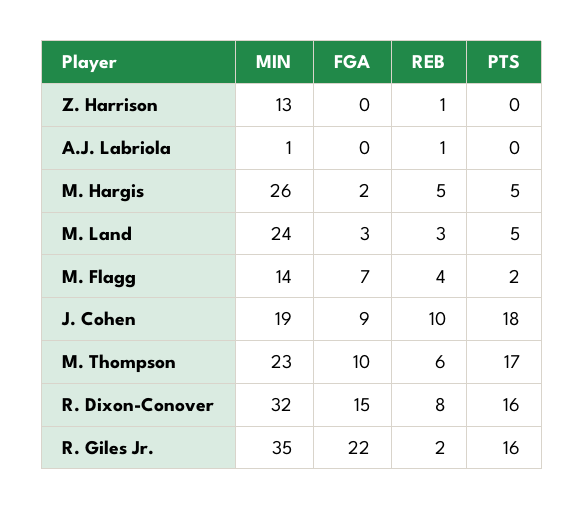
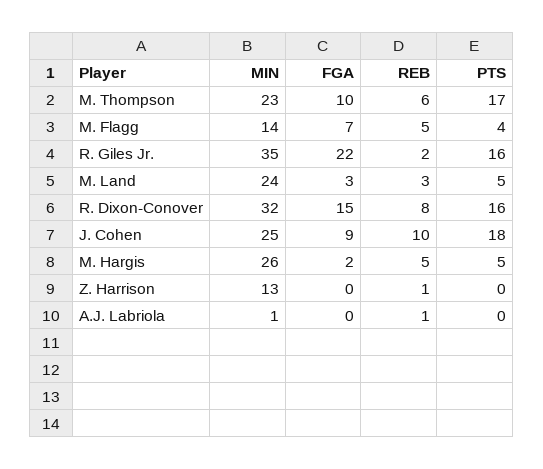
  {
    "MIN": {
      "Z. Harrison": 13,
      "A.J. Labriola": 1,
      "M. Hargis": 26,
      "M. Land": 24,
      "M. Flagg": 14,
-     "J. Cohen": 19,
+     "J. Cohen": 25,
      "M. Thompson": 23,
      "R. Dixon-Conover": 32,
      "R. Giles Jr.": 35
    },
    "FGA": {
      "Z. Harrison": 0,
      "A.J. Labriola": 0,
      "M. Hargis": 2,
      "M. Land": 3,
      "M. Flagg": 7,
      "J. Cohen": 9,
      "M. Thompson": 10,
      "R. Dixon-Conover": 15,
      "R. Giles Jr.": 22
    },
    "REB": {
      "Z. Harrison": 1,
      "A.J. Labriola": 1,
      "M. Hargis": 5,
      "M. Land": 3,
-     "M. Flagg": 4,
+     "M. Flagg": 5,
      "J. Cohen": 10,
      "M. Thompson": 6,
      "R. Dixon-Conover": 8,
      "R. Giles Jr.": 2
    },
    "PTS": {
      "Z. Harrison": 0,
      "A.J. Labriola": 0,
      "M. Hargis": 5,
      "M. Land": 5,
-     "M. Flagg": 2,
+     "M. Flagg": 4,
      "J. Cohen": 18,
      "M. Thompson": 17,
      "R. Dixon-Conover": 16,
      "R. Giles Jr.": 16
    }
  }

